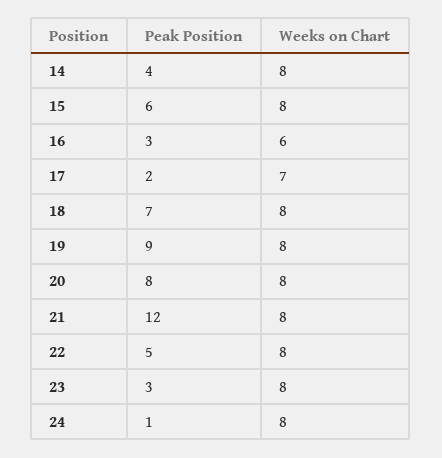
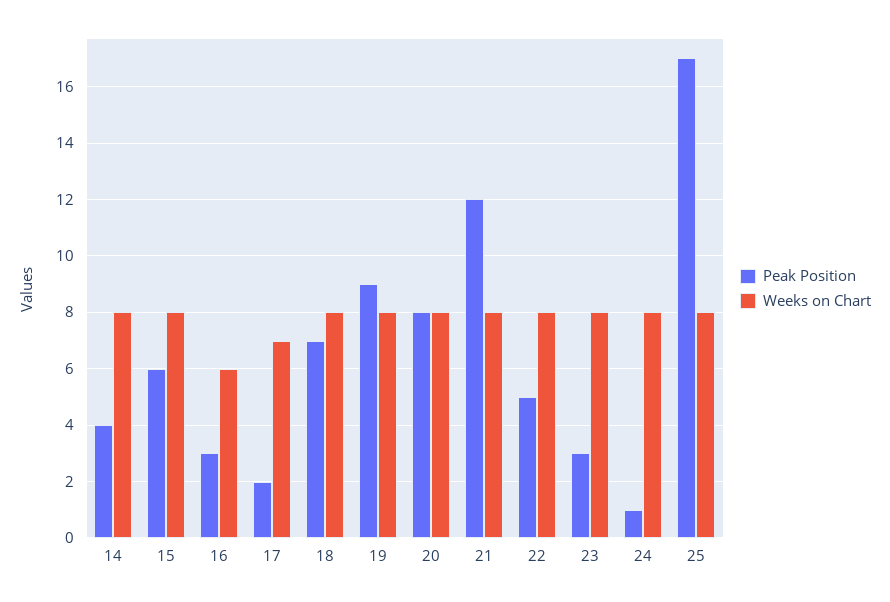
  {
    "Peak Position": {
      "14": 4,
      "15": 6,
      "16": 3,
      "17": 2,
      "18": 7,
      "19": 9,
      "20": 8,
      "21": 12,
      "22": 5,
      "23": 3,
-     "24": 1
+     "24": 1,
+     "25": 17
    },
    "Weeks on Chart": {
      "14": 8,
      "15": 8,
      "16": 6,
      "17": 7,
      "18": 8,
      "19": 8,
      "20": 8,
      "21": 8,
      "22": 8,
      "23": 8,
-     "24": 8
+     "24": 8,
+     "25": 8
    }
  }

